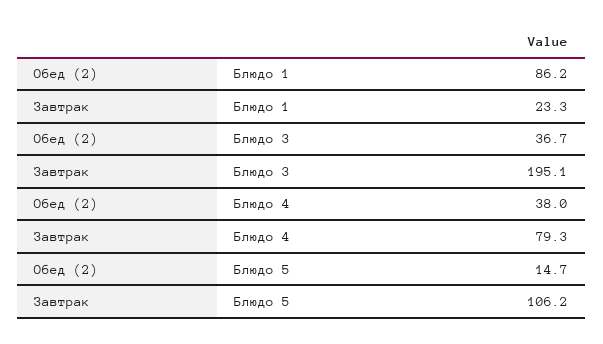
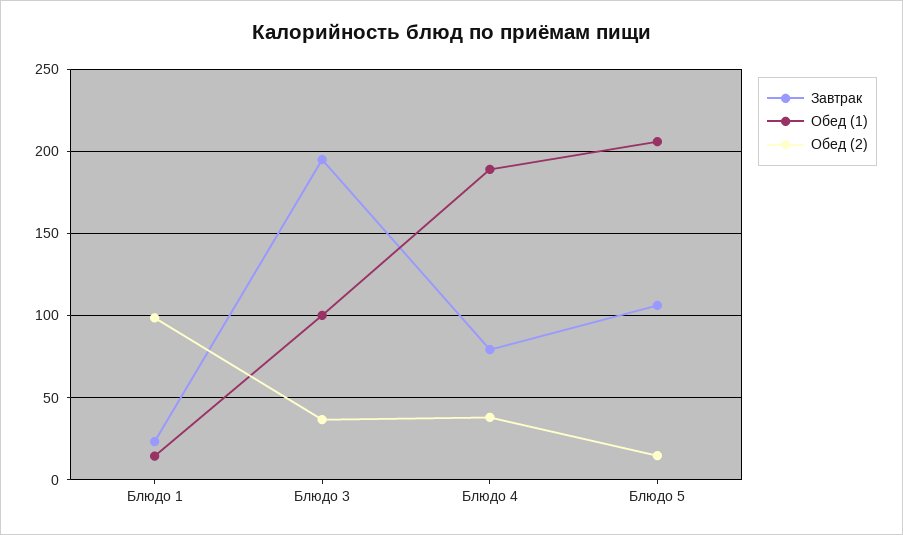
  {
    "Обед (2)": {
-     "Блюдо 1": 86.2,
+     "Блюдо 1": 100,
      "Блюдо 3": 36.7,
      "Блюдо 4": 38,
      "Блюдо 5": 14.7
    },
    "Завтрак": {
      "Блюдо 1": 23.3,
      "Блюдо 3": 195.1,
      "Блюдо 4": 79.3,
      "Блюдо 5": 106.2
-   }
+   },
+   "Обед (1)": {
+     "Блюдо 1": 15,
+     "Блюдо 3": 100,
+     "Блюдо 4": 190,
+     "Блюдо 5": 205
+   }
  }

